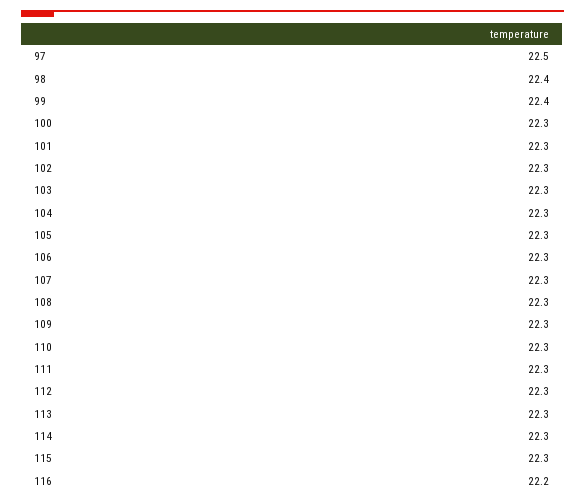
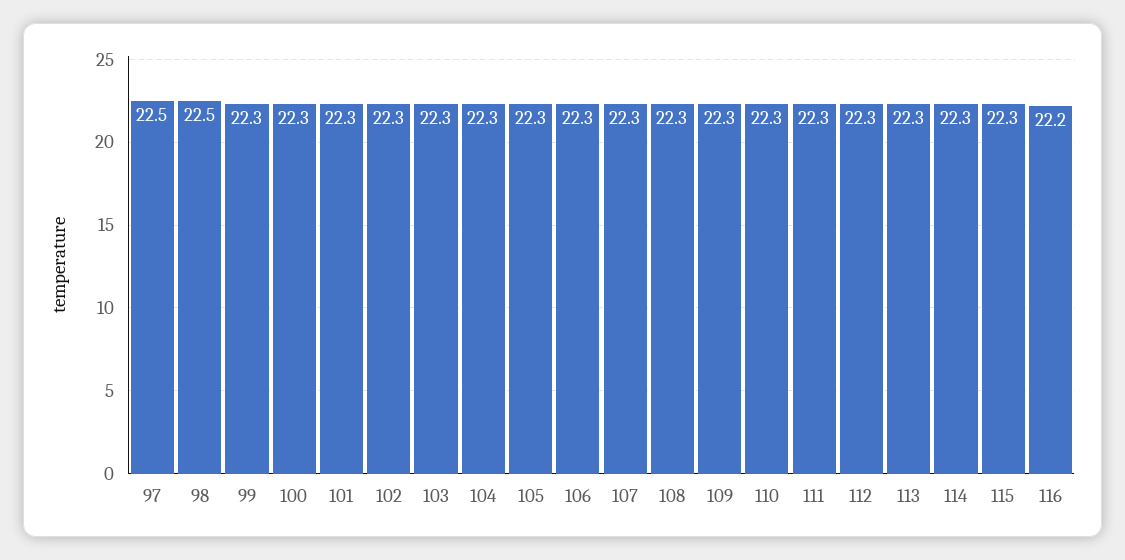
  {
    "97": 22.5,
-   "98": 22.4,
+   "98": 22.5,
-   "99": 22.4,
+   "99": 22.3,
    "100": 22.3,
    "101": 22.3,
    "102": 22.3,
    "103": 22.3,
    "104": 22.3,
    "105": 22.3,
    "106": 22.3,
    "107": 22.3,
    "108": 22.3,
    "109": 22.3,
    "110": 22.3,
    "111": 22.3,
    "112": 22.3,
    "113": 22.3,
    "114": 22.3,
    "115": 22.3,
    "116": 22.2
  }

